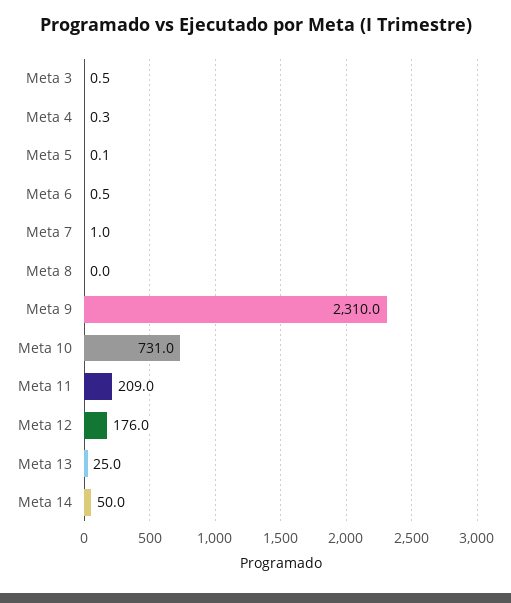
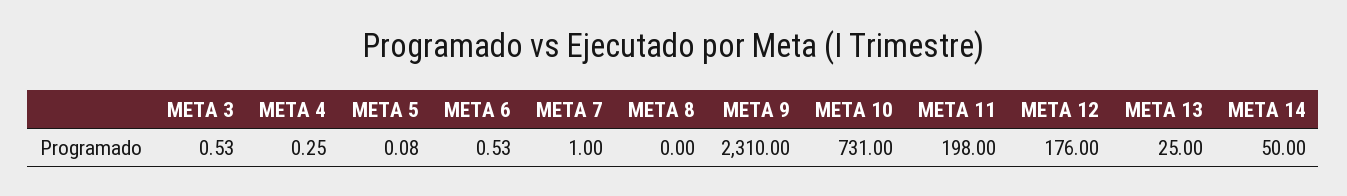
  {
    "Meta 3": 0.53,
    "Meta 4": 0.25,
    "Meta 5": 0.08,
    "Meta 6": 0.53,
    "Meta 7": 1,
    "Meta 8": 0,
    "Meta 9": 2310,
    "Meta 10": 731,
-   "Meta 11": 209,
+   "Meta 11": 198,
    "Meta 12": 176,
    "Meta 13": 25,
    "Meta 14": 50
  }

